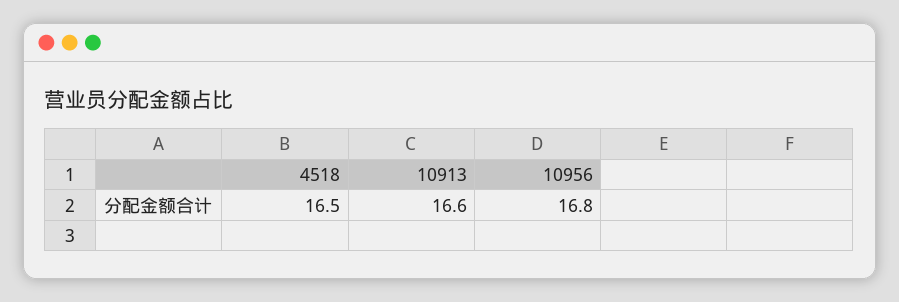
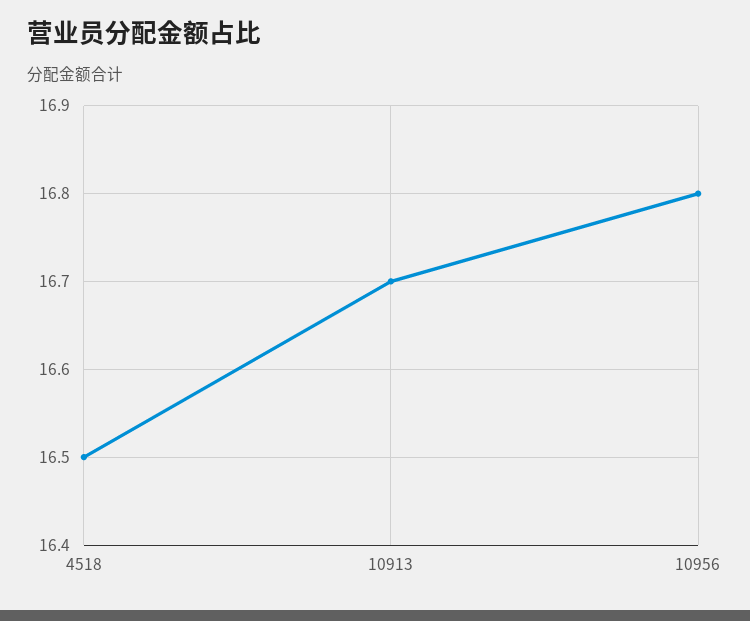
  {
    "4518": 16.5,
-   "10913": 16.6,
+   "10913": 16.7,
    "10956": 16.8
  }

